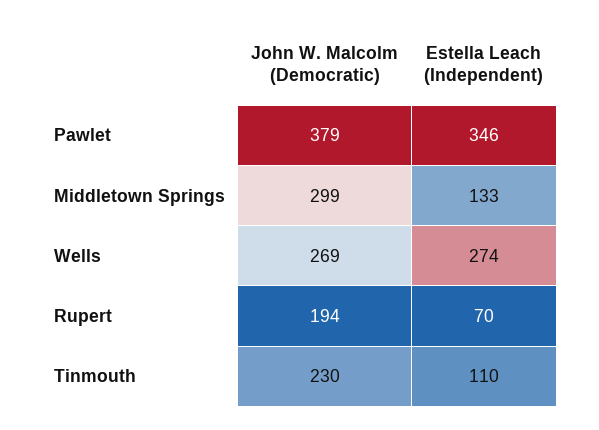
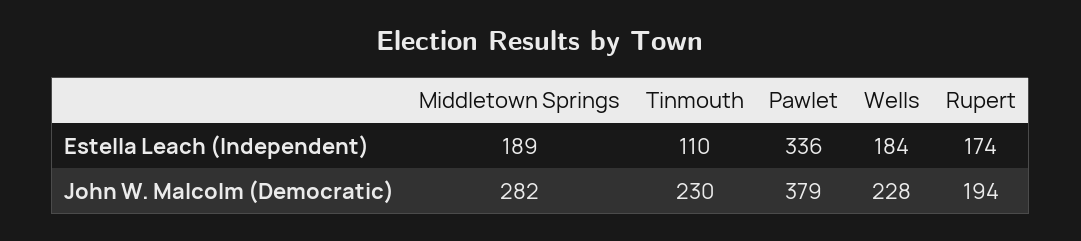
  {
    "John W. Malcolm (Democratic)": {
      "Pawlet": 379,
-     "Middletown Springs": 299,
+     "Middletown Springs": 282,
-     "Wells": 269,
+     "Wells": 228,
      "Rupert": 194,
      "Tinmouth": 230
    },
    "Estella Leach (Independent)": {
-     "Pawlet": 346,
+     "Pawlet": 336,
-     "Middletown Springs": 133,
+     "Middletown Springs": 189,
-     "Wells": 274,
+     "Wells": 184,
-     "Rupert": 70,
+     "Rupert": 174,
      "Tinmouth": 110
    }
  }

